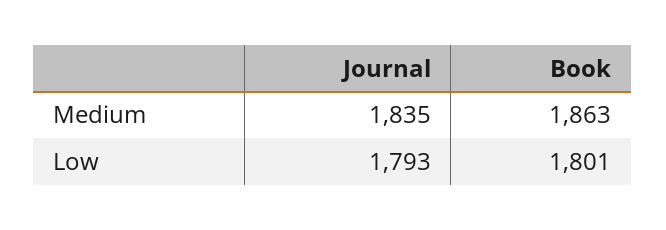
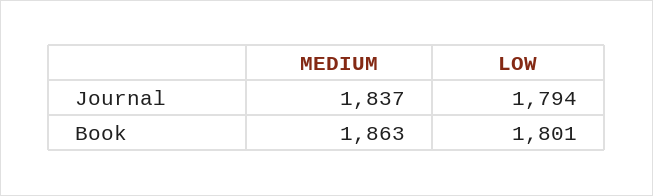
  {
    "Journal": {
-     "Medium": 1835,
+     "Medium": 1837,
-     "Low": 1793
+     "Low": 1794
    },
    "Book": {
      "Medium": 1863,
      "Low": 1801
    }
  }

